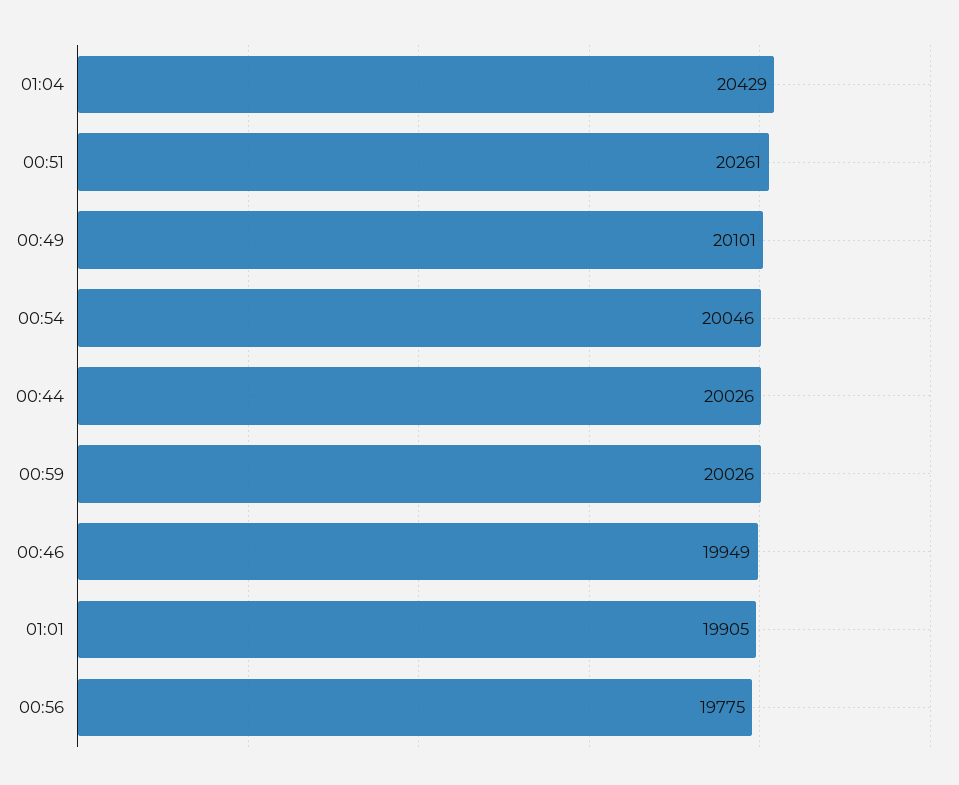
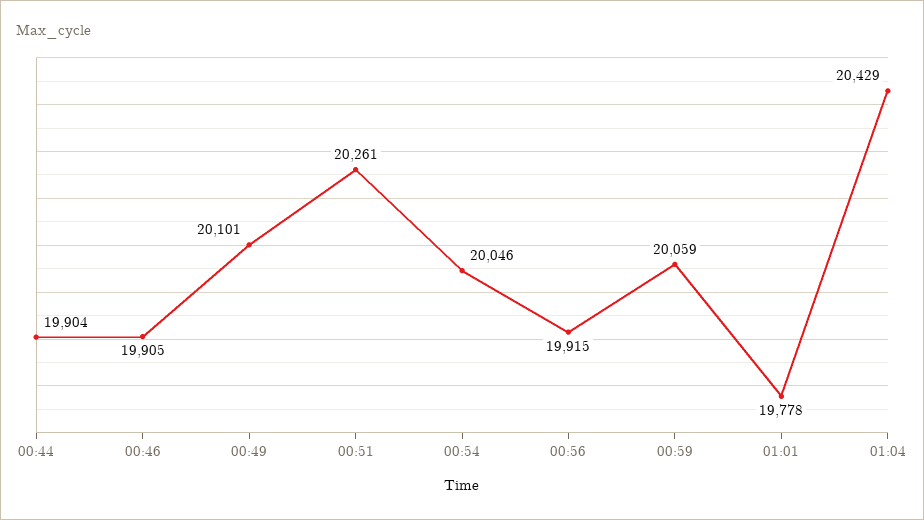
  {
    "01:04": 20429,
    "00:51": 20261,
    "00:49": 20101,
    "00:54": 20046,
-   "00:44": 20026,
+   "00:44": 19904,
-   "00:59": 20026,
+   "00:59": 20059,
-   "00:46": 19949,
+   "00:46": 19905,
-   "01:01": 19905,
+   "01:01": 19778,
-   "00:56": 19775
+   "00:56": 19915
  }

